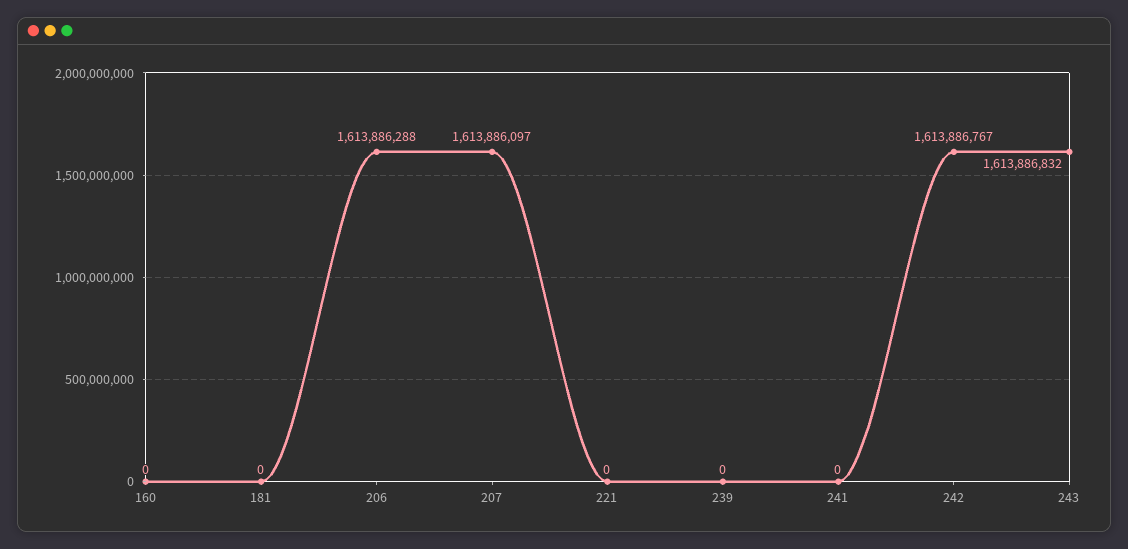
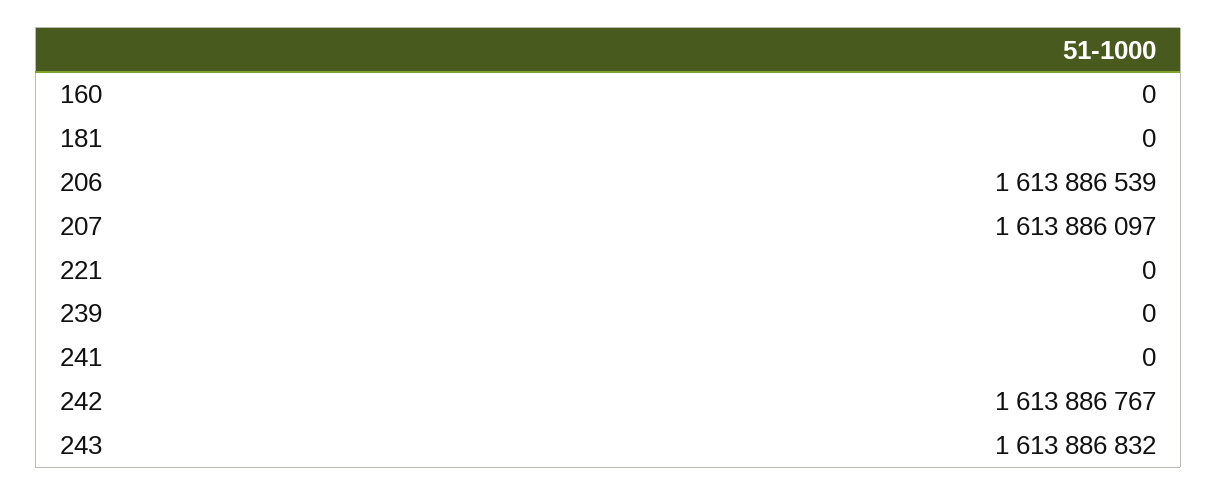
  {
    "160": 0,
    "181": 0,
-   "206": 1613886288,
+   "206": 1613886539,
    "207": 1613886097,
    "221": 0,
    "239": 0,
    "241": 0,
    "242": 1613886767,
    "243": 1613886832
  }

